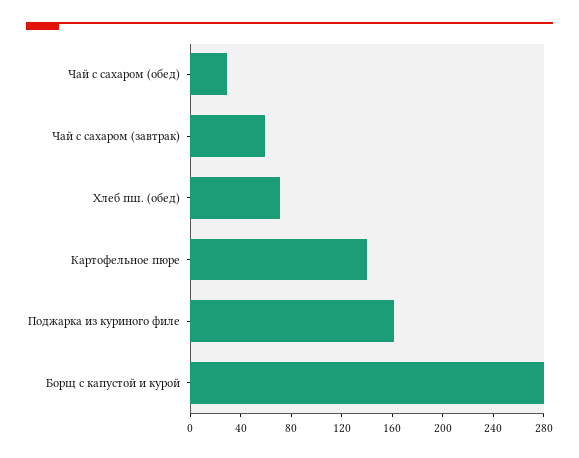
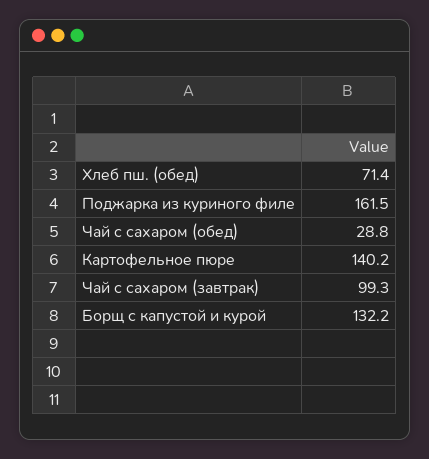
  {
    "Чай с сахаром (обед)": 28.8,
-   "Чай с сахаром (завтрак)": 60,
+   "Чай с сахаром (завтрак)": 99.3,
    "Хлеб пш. (обед)": 71.4,
    "Картофельное пюре": 140.2,
    "Поджарка из куриного филе": 161.5,
-   "Борщ с капустой и курой": 280
+   "Борщ с капустой и курой": 132.2
  }

